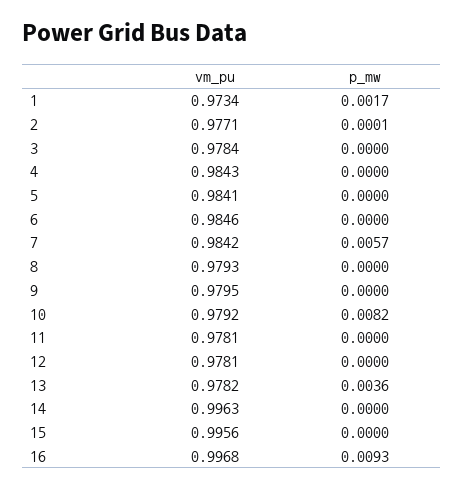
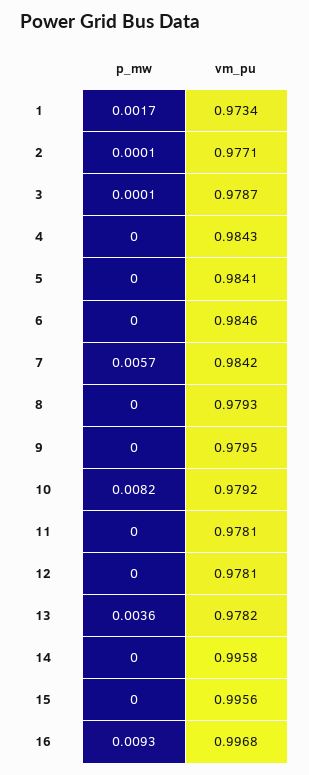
  {
    "vm_pu": {
      "1": 0.9734,
      "2": 0.9771,
-     "3": 0.9784,
+     "3": 0.9787,
      "4": 0.9843,
      "5": 0.9841,
      "6": 0.9846,
      "7": 0.9842,
      "8": 0.9793,
      "9": 0.9795,
      "10": 0.9792,
      "11": 0.9781,
      "12": 0.9781,
      "13": 0.9782,
-     "14": 0.9963,
+     "14": 0.9958,
      "15": 0.9956,
      "16": 0.9968
    },
    "p_mw": {
      "1": 0.0017,
      "2": 0.0001,
-     "3": 0,
+     "3": 0.0001,
      "4": 0,
      "5": 0,
      "6": 0,
      "7": 0.0057,
      "8": 0,
      "9": 0,
      "10": 0.0082,
      "11": 0,
      "12": 0,
      "13": 0.0036,
      "14": 0,
      "15": 0,
      "16": 0.0093
    }
  }

